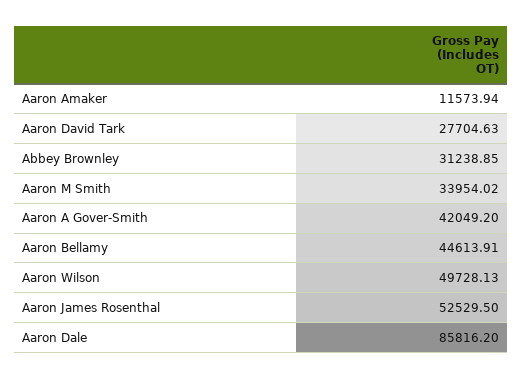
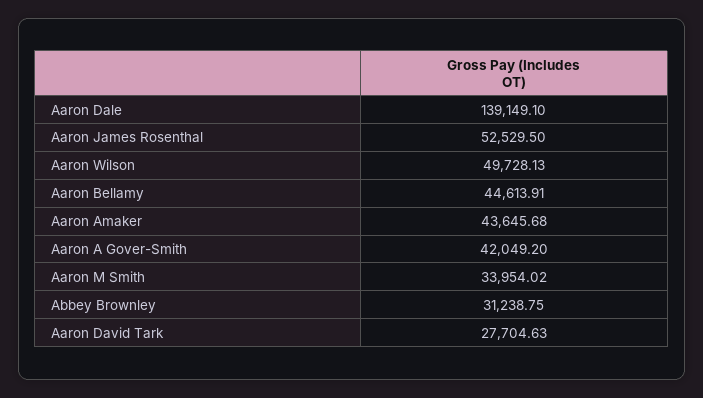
  {
-   "Aaron Amaker": 11573.94,
+   "Aaron Amaker": 43645.68,
    "Aaron David Tark": 27704.63,
-   "Abbey Brownley": 31238.85,
+   "Abbey Brownley": 31238.75,
    "Aaron M Smith": 33954.02,
    "Aaron A Gover-Smith": 42049.2,
    "Aaron Bellamy": 44613.91,
    "Aaron Wilson": 49728.13,
    "Aaron James Rosenthal": 52529.5,
-   "Aaron Dale": 85816.2
+   "Aaron Dale": 139149.1
  }

